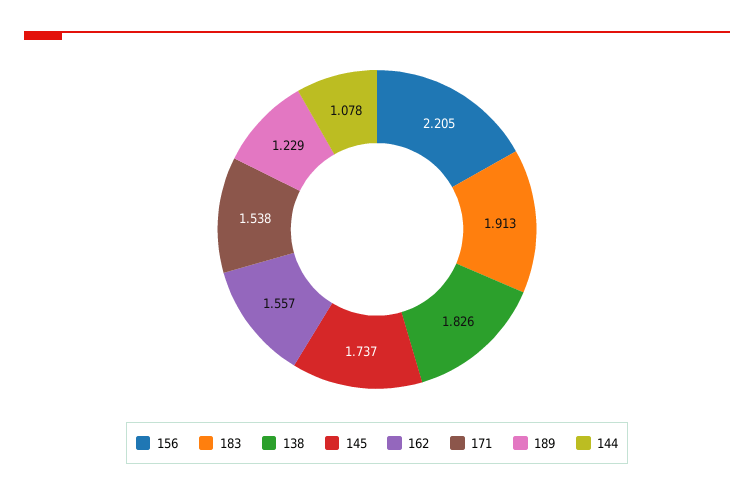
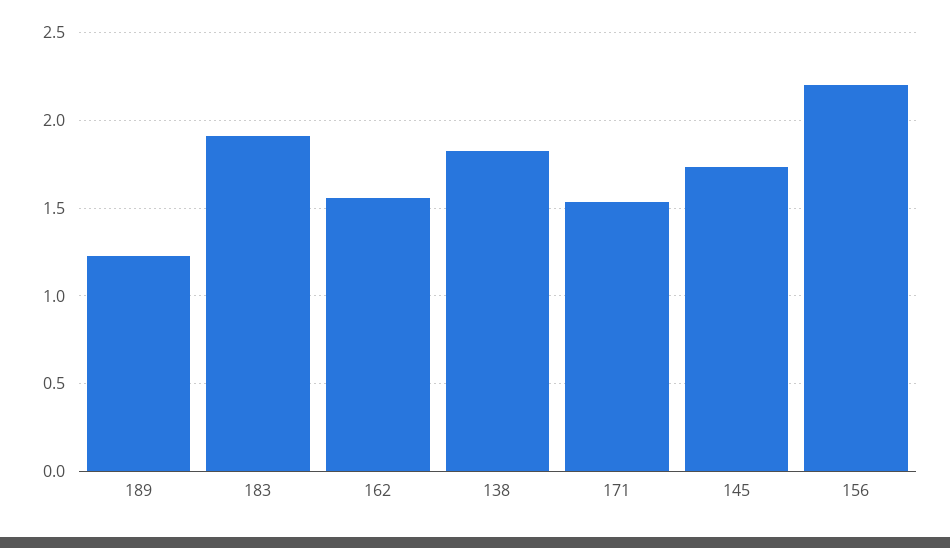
  {
    "156": 2.205,
    "183": 1.913,
    "138": 1.826,
    "145": 1.737,
    "162": 1.557,
    "171": 1.538,
-   "189": 1.229,
+   "189": 1.229
-   "144": 1.078
  }

